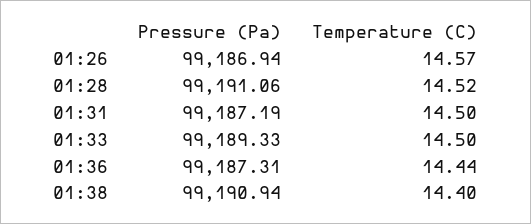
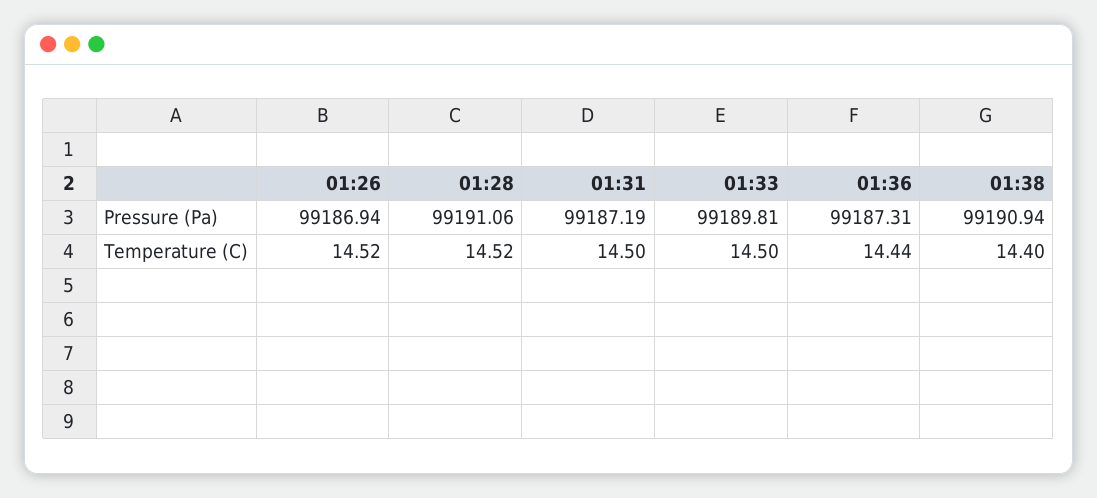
  {
    "Pressure (Pa)": {
      "01:26": 99186.94,
      "01:28": 99191.06,
      "01:31": 99187.19,
-     "01:33": 99189.33,
+     "01:33": 99189.81,
      "01:36": 99187.31,
      "01:38": 99190.94
    },
    "Temperature (C)": {
-     "01:26": 14.57,
+     "01:26": 14.52,
      "01:28": 14.52,
      "01:31": 14.5,
      "01:33": 14.5,
      "01:36": 14.44,
      "01:38": 14.4
    }
  }

